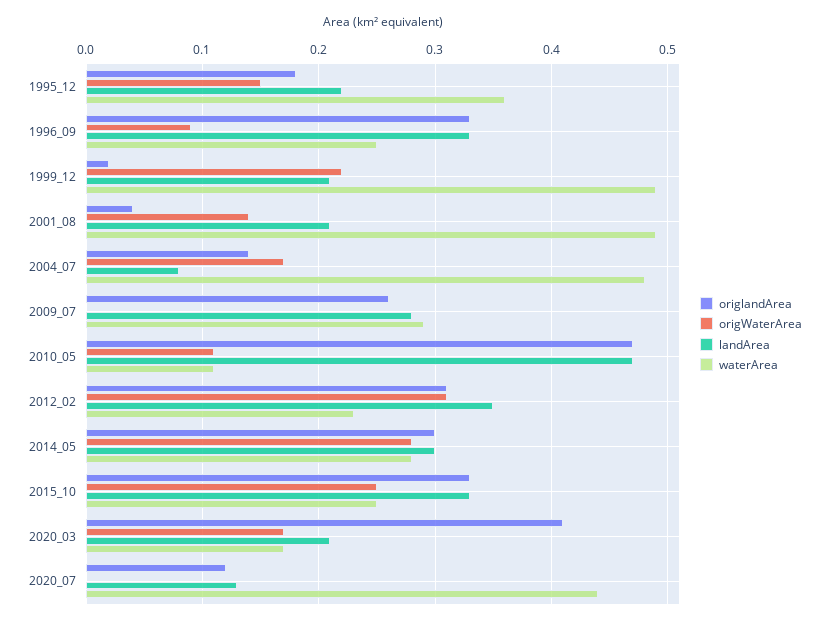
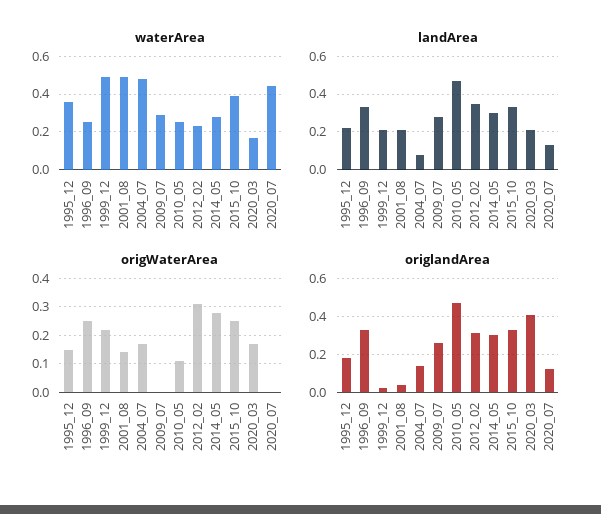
  {
    "origlandArea": {
      "1995_12": 0.18,
      "1996_09": 0.33,
      "1999_12": 0.02,
      "2001_08": 0.04,
      "2004_07": 0.14,
      "2009_07": 0.26,
      "2010_05": 0.47,
      "2012_02": 0.31,
      "2014_05": 0.3,
      "2015_10": 0.33,
      "2020_03": 0.41,
      "2020_07": 0.12
    },
    "origWaterArea": {
      "1995_12": 0.15,
-     "1996_09": 0.09,
+     "1996_09": 0.25,
      "1999_12": 0.22,
      "2001_08": 0.14,
      "2004_07": 0.17,
      "2009_07": 0,
      "2010_05": 0.11,
      "2012_02": 0.31,
      "2014_05": 0.28,
      "2015_10": 0.25,
      "2020_03": 0.17,
      "2020_07": 0
    },
    "landArea": {
      "1995_12": 0.22,
      "1996_09": 0.33,
      "1999_12": 0.21,
      "2001_08": 0.21,
      "2004_07": 0.08,
      "2009_07": 0.28,
      "2010_05": 0.47,
      "2012_02": 0.35,
      "2014_05": 0.3,
      "2015_10": 0.33,
      "2020_03": 0.21,
      "2020_07": 0.13
    },
    "waterArea": {
      "1995_12": 0.36,
      "1996_09": 0.25,
      "1999_12": 0.49,
      "2001_08": 0.49,
      "2004_07": 0.48,
      "2009_07": 0.29,
-     "2010_05": 0.11,
+     "2010_05": 0.25,
      "2012_02": 0.23,
      "2014_05": 0.28,
-     "2015_10": 0.25,
+     "2015_10": 0.4,
      "2020_03": 0.17,
      "2020_07": 0.44
    }
  }

